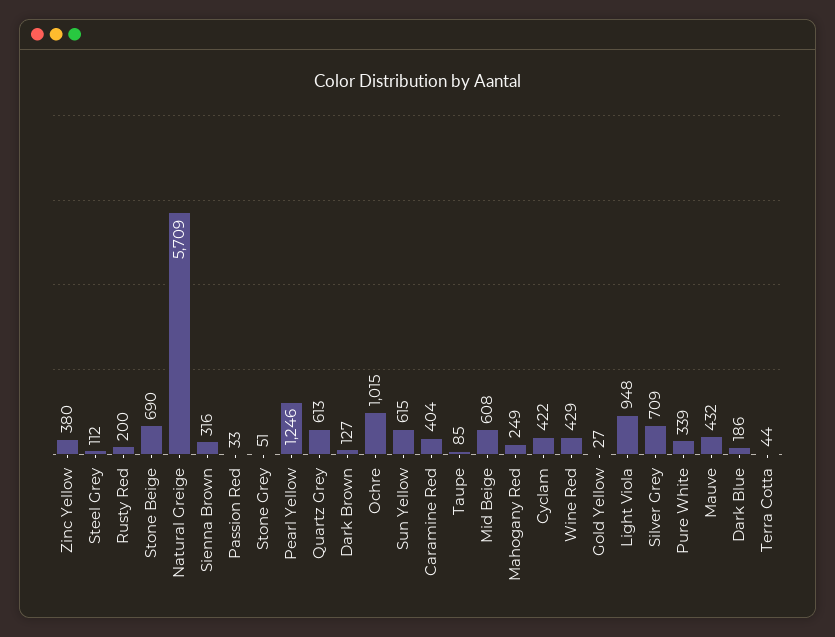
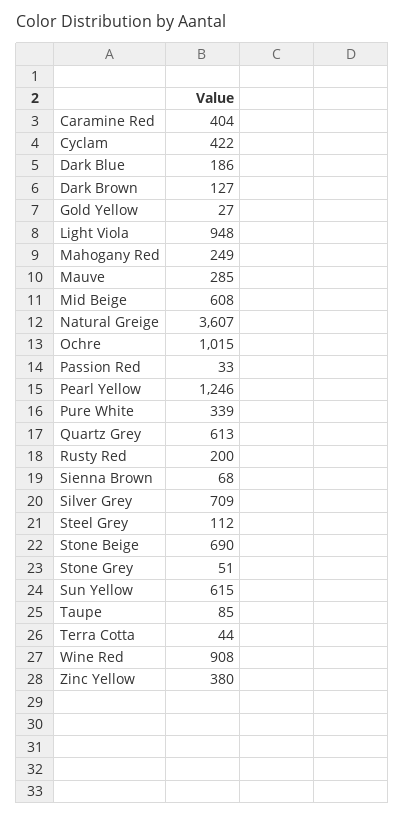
  {
    "Zinc Yellow": 380,
    "Steel Grey": 112,
    "Rusty Red": 200,
    "Stone Beige": 690,
-   "Natural Greige": 5709,
+   "Natural Greige": 3607,
-   "Sienna Brown": 316,
+   "Sienna Brown": 68,
    "Passion Red": 33,
    "Stone Grey": 51,
    "Pearl Yellow": 1246,
    "Quartz Grey": 613,
    "Dark Brown": 127,
    "Ochre": 1015,
    "Sun Yellow": 615,
    "Caramine Red": 404,
    "Taupe": 85,
    "Mid Beige": 608,
    "Mahogany Red": 249,
    "Cyclam": 422,
-   "Wine Red": 429,
+   "Wine Red": 908,
    "Gold Yellow": 27,
    "Light Viola": 948,
    "Silver Grey": 709,
    "Pure White": 339,
-   "Mauve": 432,
+   "Mauve": 285,
    "Dark Blue": 186,
    "Terra Cotta": 44
  }

